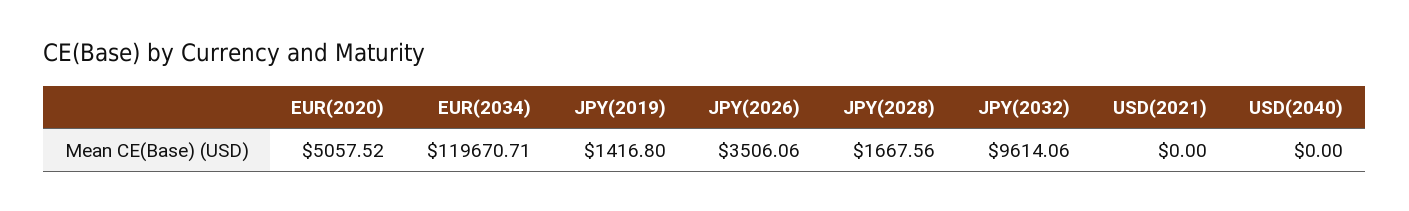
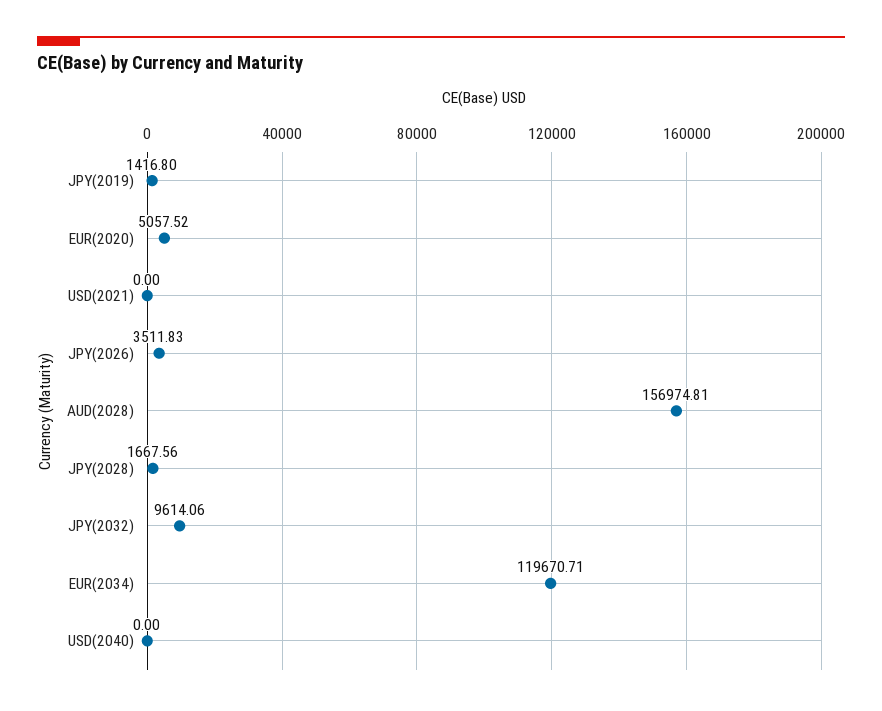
  {
    "EUR(2020)": 5057.52,
    "EUR(2034)": 119670.71,
    "JPY(2019)": 1416.8,
-   "JPY(2026)": 3506.06,
+   "JPY(2026)": 3511.83,
    "JPY(2028)": 1667.56,
    "JPY(2032)": 9614.06,
    "USD(2021)": 0,
-   "USD(2040)": 0
+   "USD(2040)": 0,
+   "AUD(2028)": 156974.81
  }

